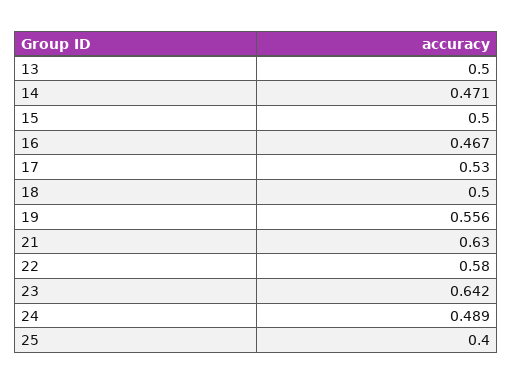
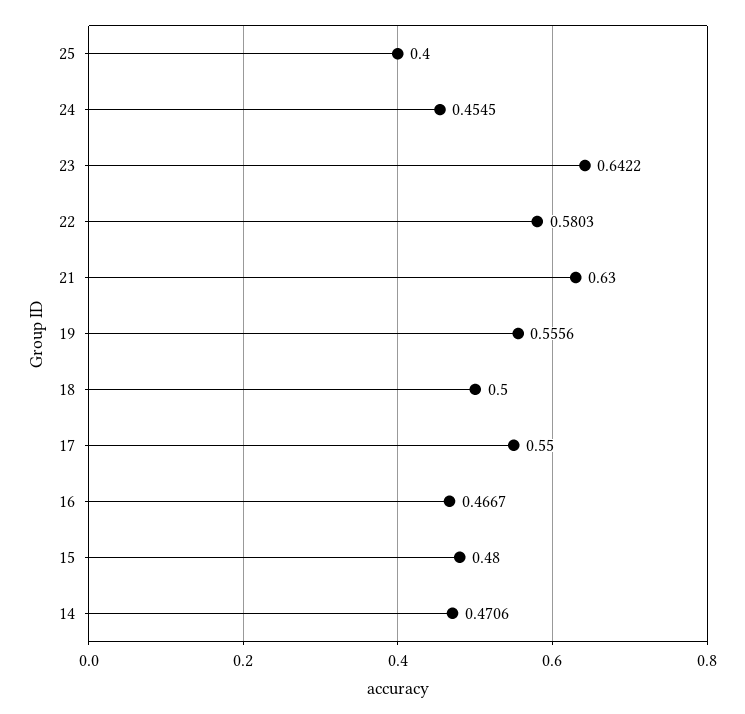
  {
-   "13": 0.5,
    "14": 0.4706,
-   "15": 0.5,
+   "15": 0.48,
    "16": 0.4667,
-   "17": 0.53,
+   "17": 0.55,
    "18": 0.5,
    "19": 0.5556,
    "21": 0.63,
    "22": 0.5803,
    "23": 0.6422,
-   "24": 0.489,
+   "24": 0.4545,
    "25": 0.4
  }

